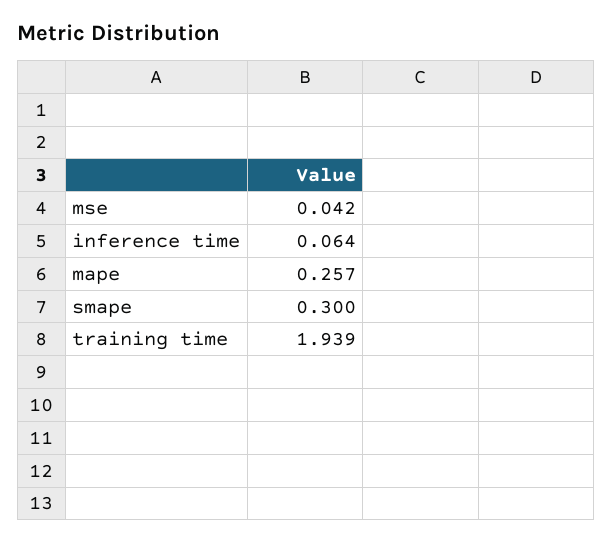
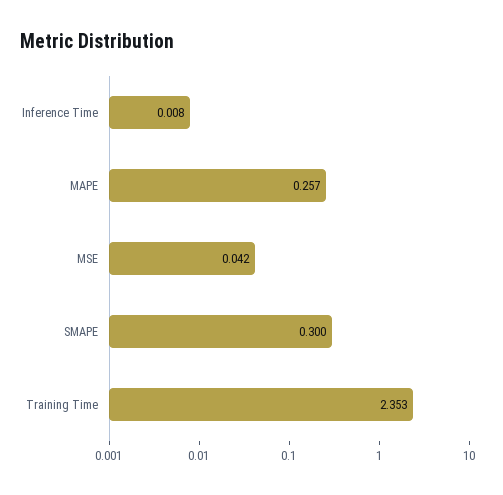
  {
    "mse": 0.042,
-   "inference time": 0.064,
+   "inference time": 0.008,
    "mape": 0.257,
    "smape": 0.3,
-   "training time": 1.939
+   "training time": 2.353
  }

